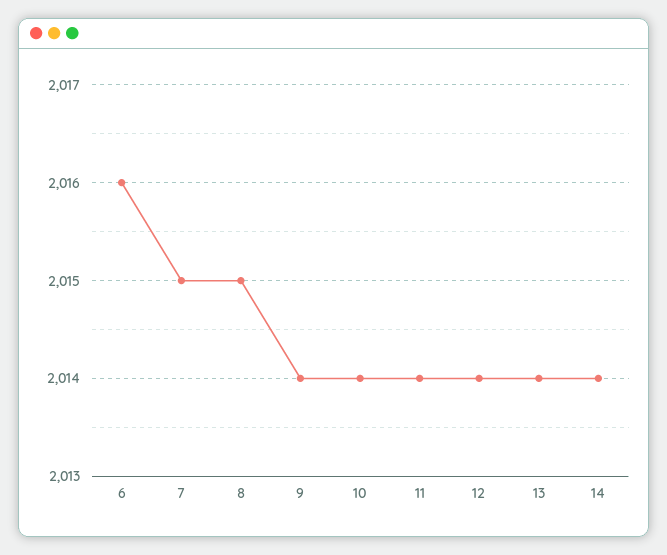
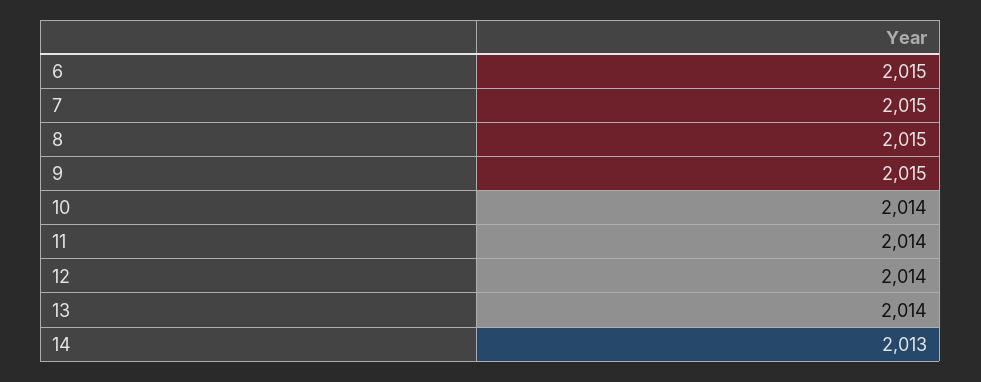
  {
-   "6": 2016,
+   "6": 2015,
    "7": 2015,
    "8": 2015,
-   "9": 2014,
+   "9": 2015,
    "10": 2014,
    "11": 2014,
    "12": 2014,
    "13": 2014,
-   "14": 2014
+   "14": 2013
  }

